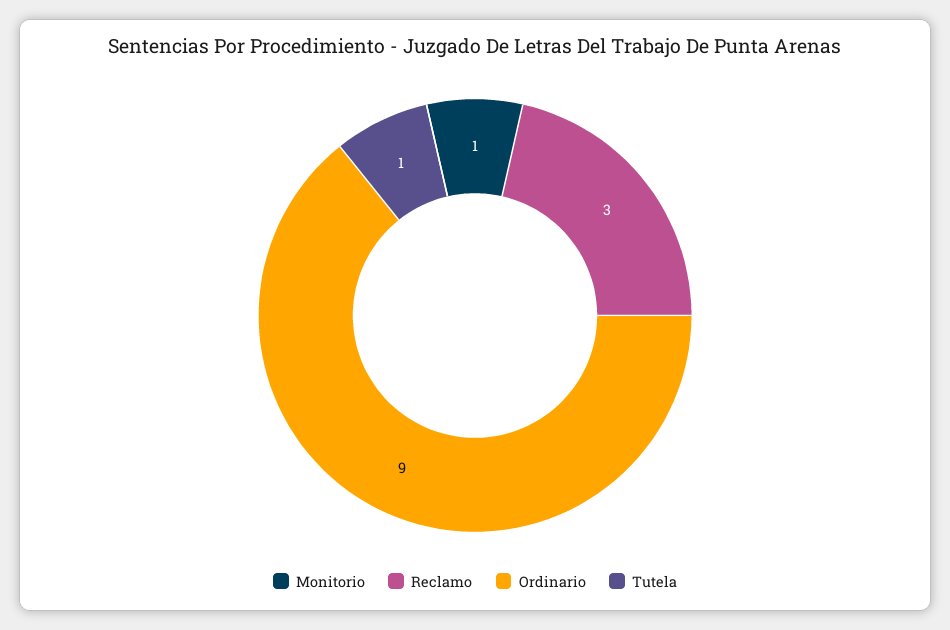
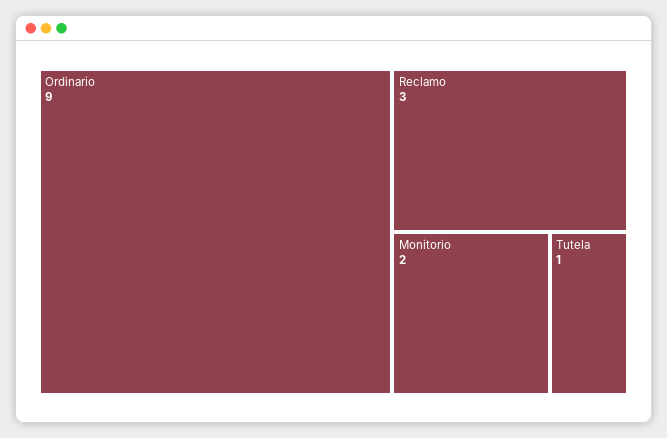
  {
-   "Monitorio": 1,
+   "Monitorio": 2,
    "Reclamo": 3,
    "Ordinario": 9,
    "Tutela": 1
  }

